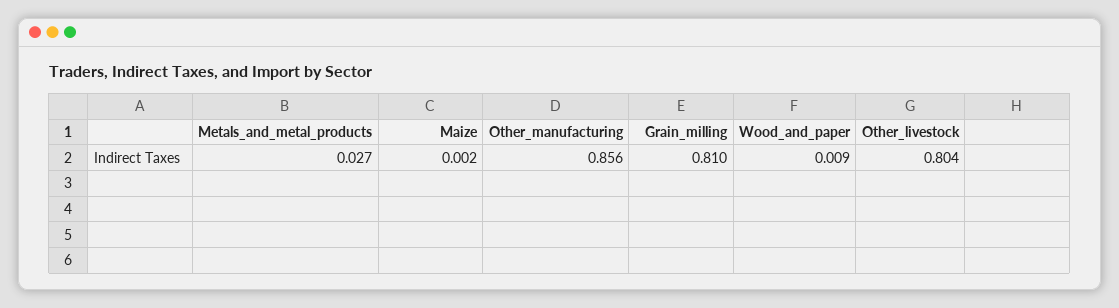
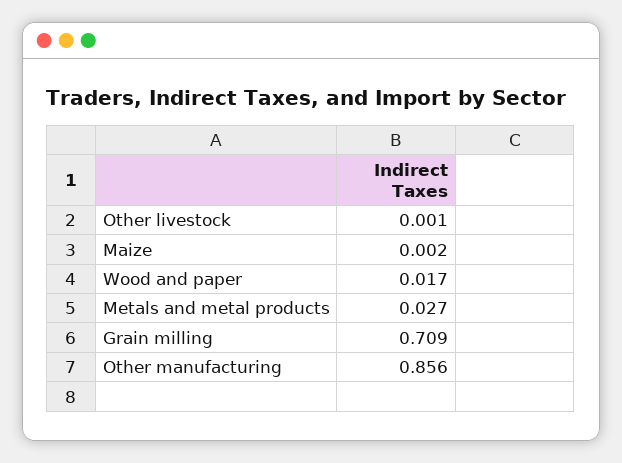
  {
    "Metals_and_metal_products": 0.027,
    "Maize": 0.002,
    "Other_manufacturing": 0.856,
-   "Grain_milling": 0.81,
+   "Grain_milling": 0.709,
-   "Wood_and_paper": 0.009,
+   "Wood_and_paper": 0.017,
-   "Other_livestock": 0.804
+   "Other_livestock": 0.001
  }

